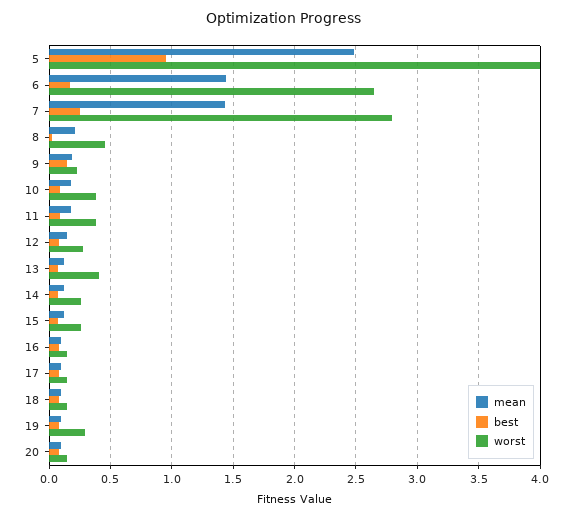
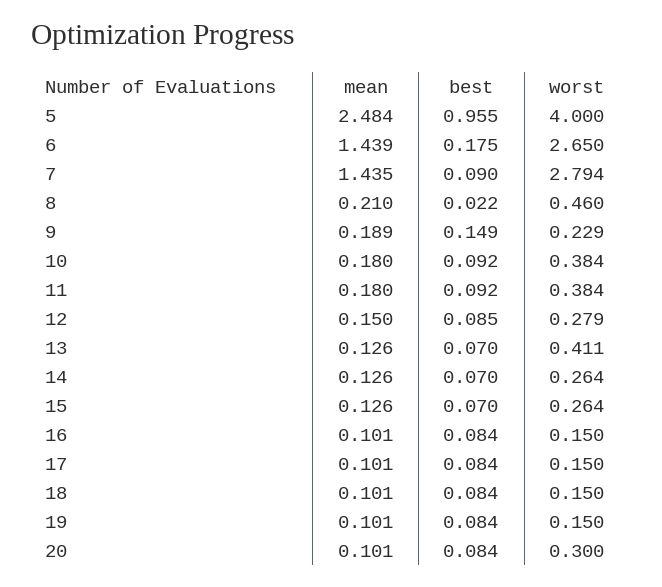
  {
    "mean": {
      "5": 2.484,
      "6": 1.439,
      "7": 1.435,
      "8": 0.21,
      "9": 0.189,
      "10": 0.18,
      "11": 0.18,
      "12": 0.15,
      "13": 0.126,
      "14": 0.126,
      "15": 0.126,
      "16": 0.101,
      "17": 0.101,
      "18": 0.101,
      "19": 0.101,
      "20": 0.101
    },
    "best": {
      "5": 0.955,
      "6": 0.175,
-     "7": 0.25,
+     "7": 0.09,
      "8": 0.022,
      "9": 0.149,
      "10": 0.092,
      "11": 0.092,
      "12": 0.085,
      "13": 0.07,
      "14": 0.07,
      "15": 0.07,
      "16": 0.084,
      "17": 0.084,
      "18": 0.084,
      "19": 0.084,
      "20": 0.084
    },
    "worst": {
      "5": 4,
      "6": 2.65,
      "7": 2.794,
      "8": 0.46,
      "9": 0.229,
      "10": 0.384,
      "11": 0.384,
      "12": 0.279,
      "13": 0.411,
      "14": 0.264,
      "15": 0.264,
      "16": 0.15,
      "17": 0.15,
      "18": 0.15,
-     "19": 0.3,
+     "19": 0.15,
-     "20": 0.15
+     "20": 0.3
    }
  }

